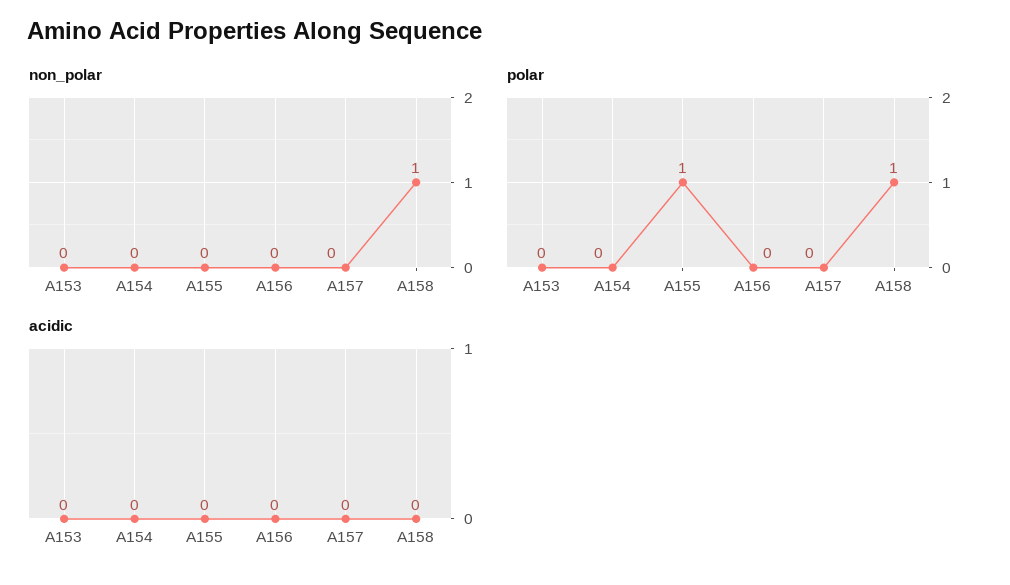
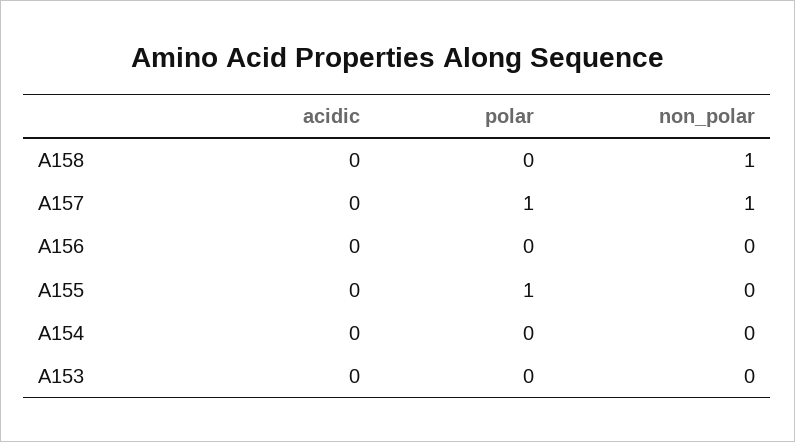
  {
    "non_polar": {
      "A153": 0,
      "A154": 0,
      "A155": 0,
      "A156": 0,
-     "A157": 0,
+     "A157": 1,
      "A158": 1
    },
    "polar": {
      "A153": 0,
      "A154": 0,
      "A155": 1,
      "A156": 0,
-     "A157": 0,
+     "A157": 1,
-     "A158": 1
+     "A158": 0
    },
    "acidic": {
      "A153": 0,
      "A154": 0,
      "A155": 0,
      "A156": 0,
      "A157": 0,
      "A158": 0
    }
  }

